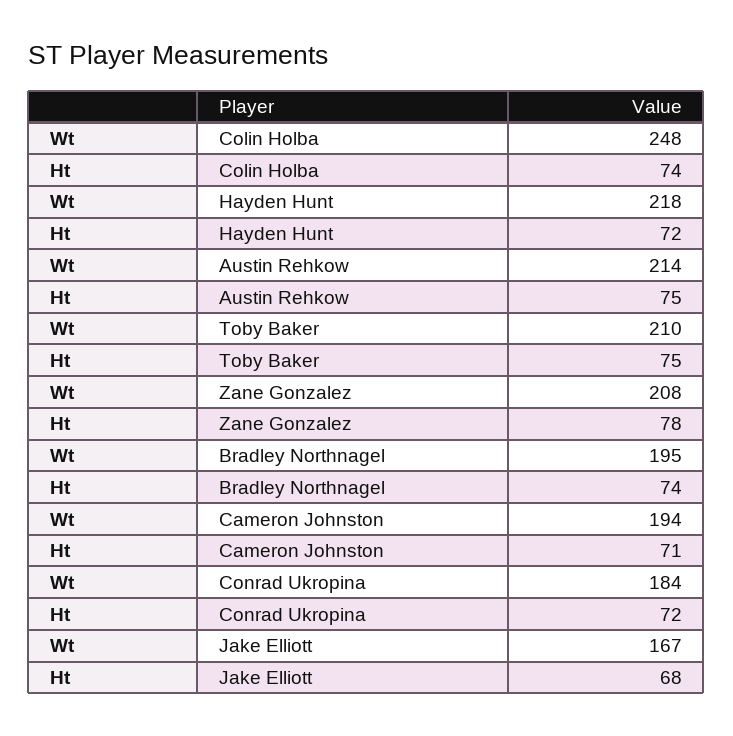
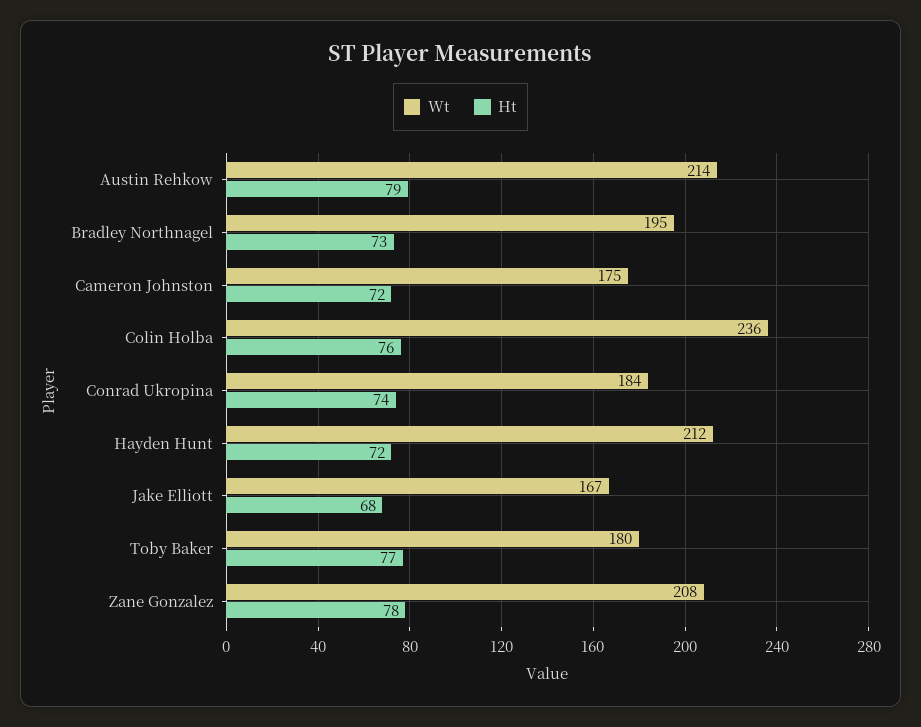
  {
    "Wt": {
-     "Colin Holba": 248,
+     "Colin Holba": 236,
-     "Hayden Hunt": 218,
+     "Hayden Hunt": 212,
      "Austin Rehkow": 214,
-     "Toby Baker": 210,
+     "Toby Baker": 180,
      "Zane Gonzalez": 208,
      "Bradley Northnagel": 195,
-     "Cameron Johnston": 194,
+     "Cameron Johnston": 175,
      "Conrad Ukropina": 184,
      "Jake Elliott": 167
    },
    "Ht": {
-     "Colin Holba": 74,
+     "Colin Holba": 76,
      "Hayden Hunt": 72,
-     "Austin Rehkow": 75,
+     "Austin Rehkow": 79,
-     "Toby Baker": 75,
+     "Toby Baker": 77,
      "Zane Gonzalez": 78,
-     "Bradley Northnagel": 74,
+     "Bradley Northnagel": 73,
-     "Cameron Johnston": 71,
+     "Cameron Johnston": 72,
-     "Conrad Ukropina": 72,
+     "Conrad Ukropina": 74,
      "Jake Elliott": 68
    }
  }

